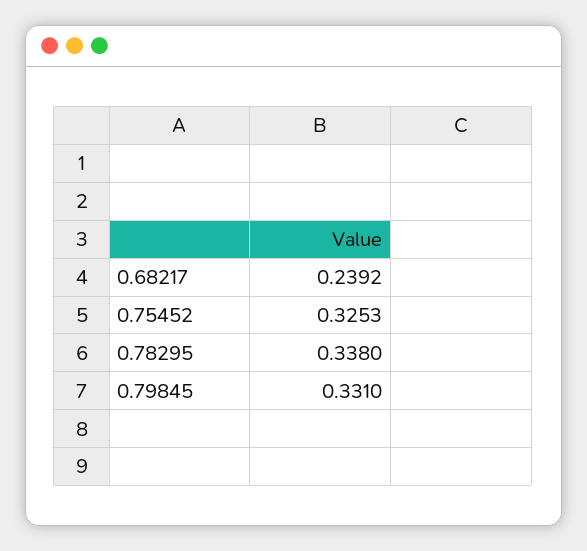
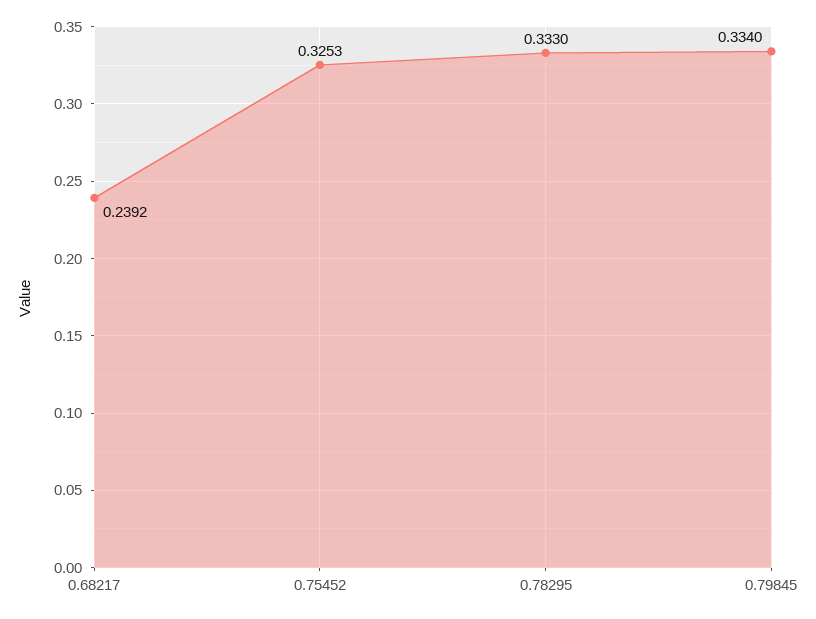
  {
    "0.68217": 0.2392,
    "0.75452": 0.3253,
-   "0.78295": 0.338,
+   "0.78295": 0.333,
-   "0.79845": 0.331
+   "0.79845": 0.334
  }

